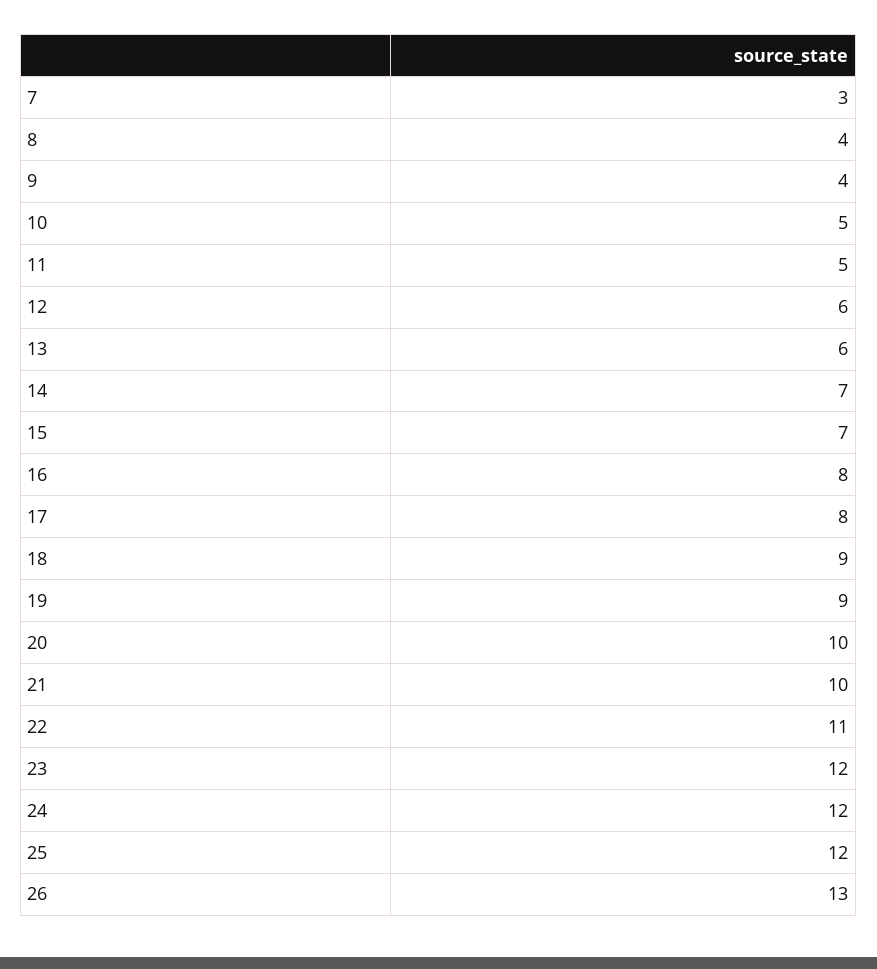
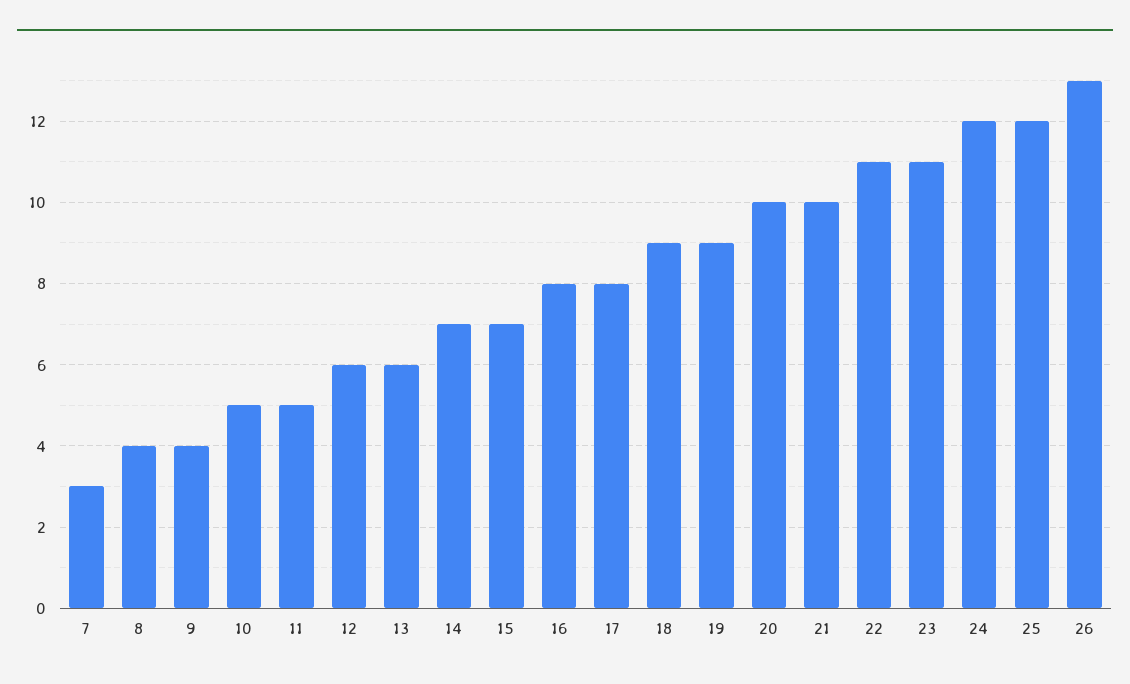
  {
    "7": 3,
    "8": 4,
    "9": 4,
    "10": 5,
    "11": 5,
    "12": 6,
    "13": 6,
    "14": 7,
    "15": 7,
    "16": 8,
    "17": 8,
    "18": 9,
    "19": 9,
    "20": 10,
    "21": 10,
    "22": 11,
-   "23": 12,
+   "23": 11,
    "24": 12,
    "25": 12,
    "26": 13
  }

